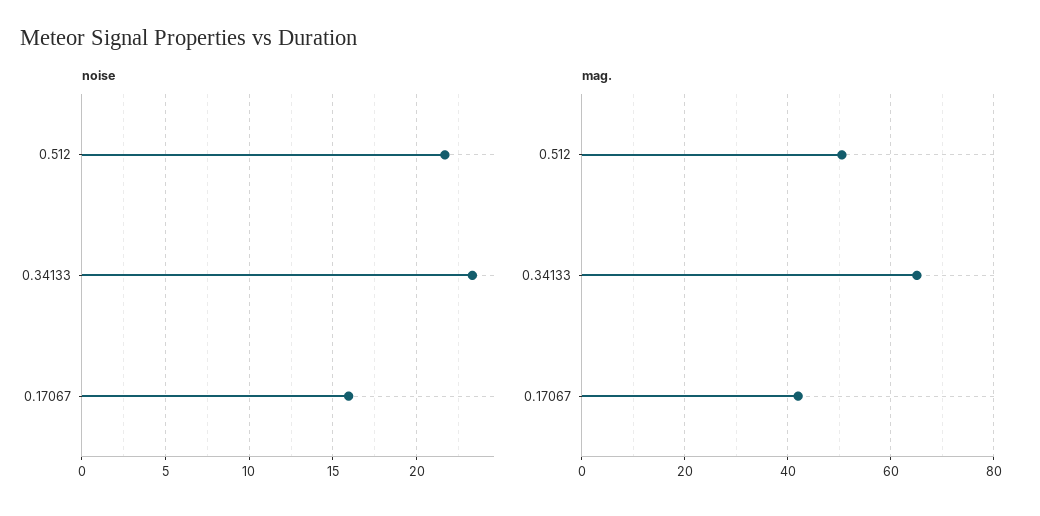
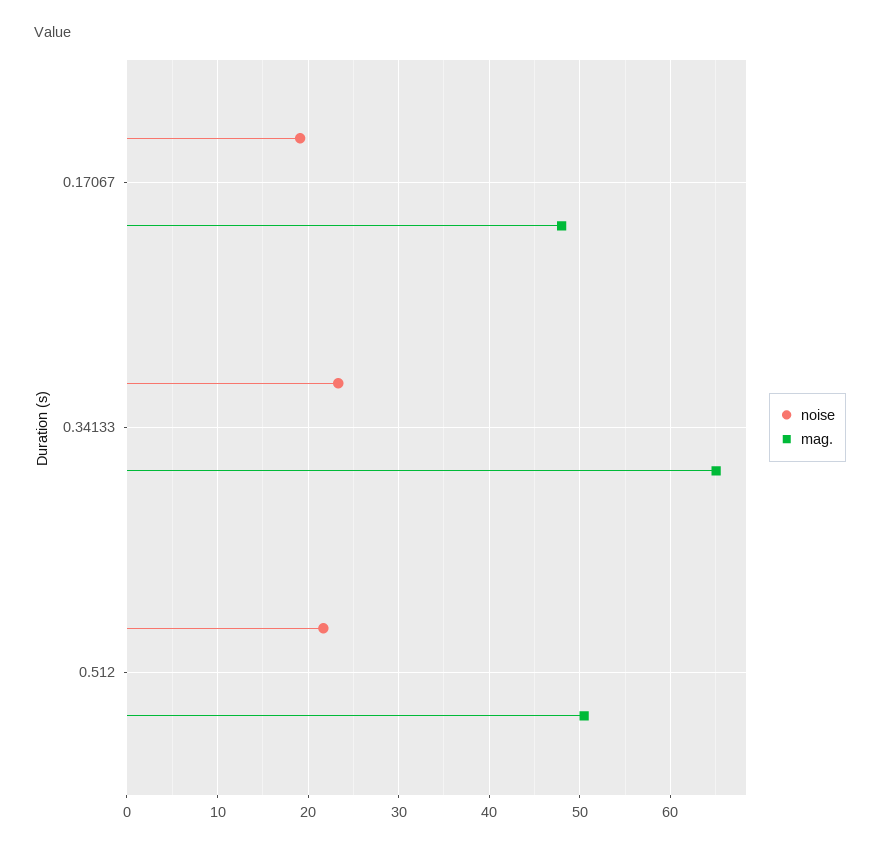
  {
    "noise": {
      "0.512": 21.5,
      "0.34133": 23.5,
-     "0.17067": 16
+     "0.17067": 19
    },
    "mag.": {
      "0.512": 50,
      "0.34133": 65,
-     "0.17067": 42
+     "0.17067": 48
    }
  }

